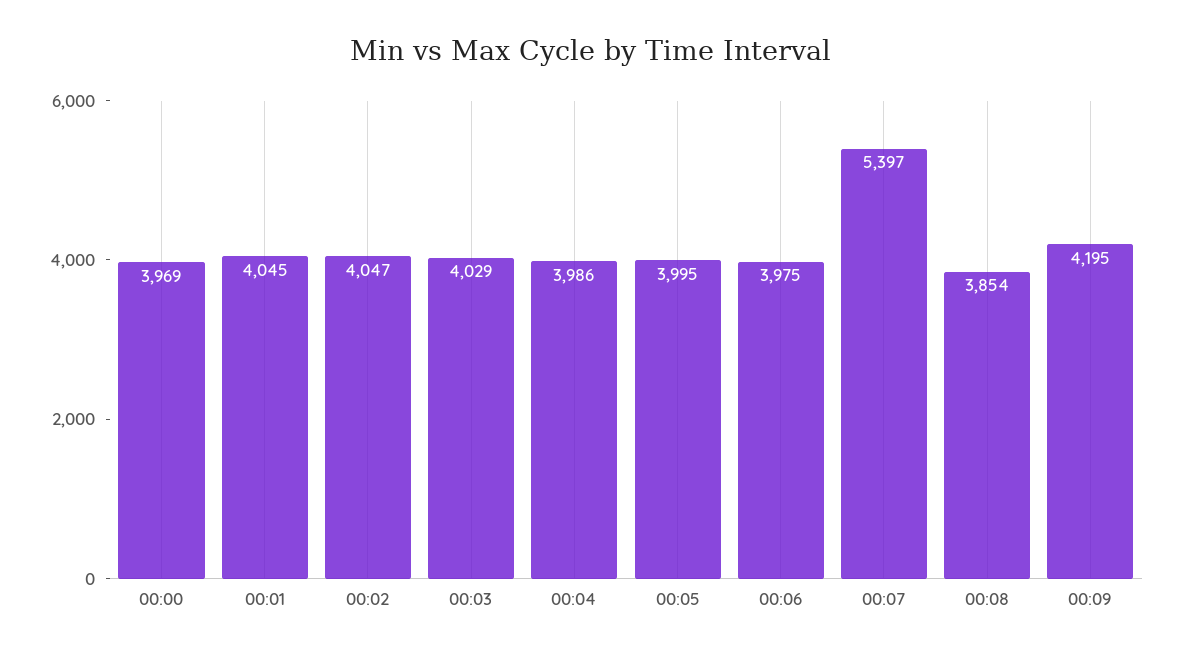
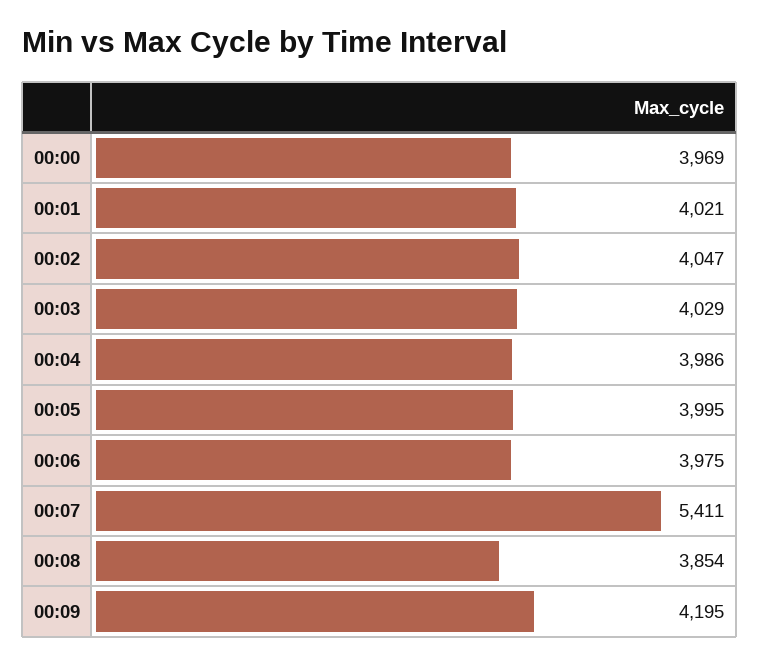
  {
    "00:00": 3969,
-   "00:01": 4045,
+   "00:01": 4021,
    "00:02": 4047,
    "00:03": 4029,
    "00:04": 3986,
    "00:05": 3995,
    "00:06": 3975,
-   "00:07": 5397,
+   "00:07": 5411,
    "00:08": 3854,
    "00:09": 4195
  }

